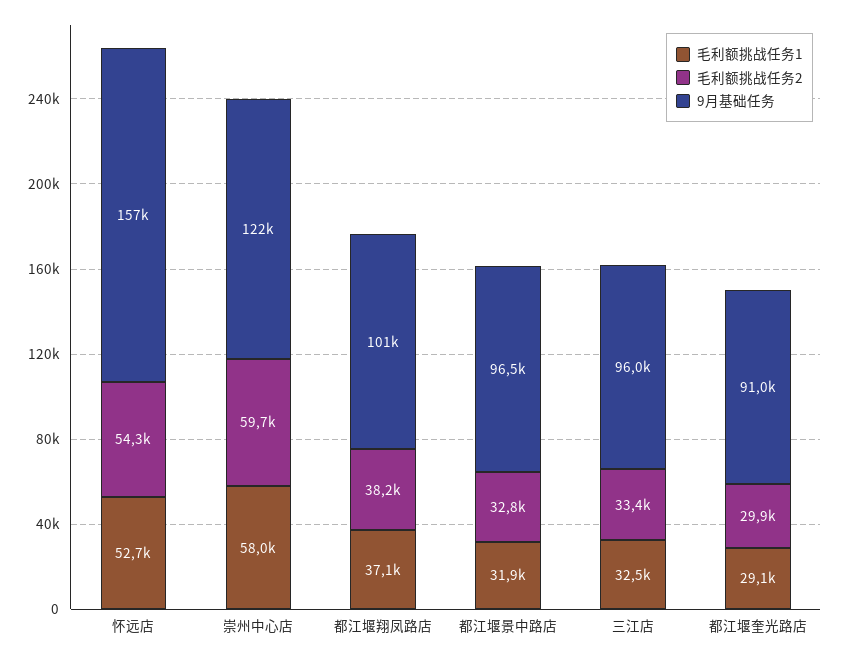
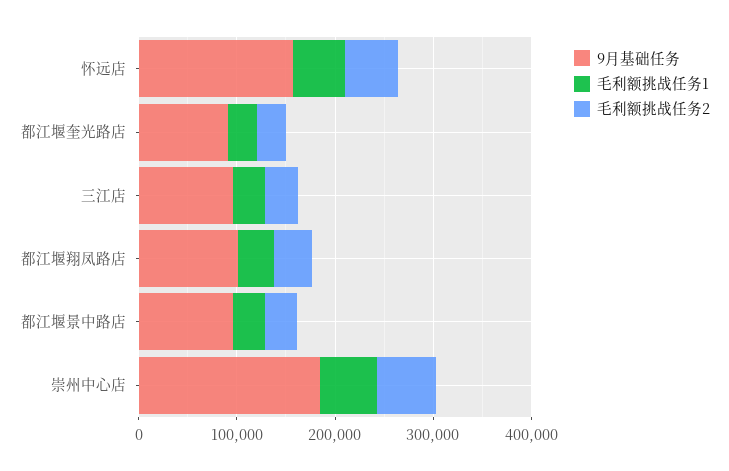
  {
    "毛利额挑战任务1": {
      "怀远店": 52700,
      "崇州中心店": 58000,
      "都江堰翔凤路店": 37100,
      "都江堰景中路店": 31900,
      "三江店": 32500,
      "都江堰奎光路店": 29100
    },
    "毛利额挑战任务2": {
      "怀远店": 54300,
      "崇州中心店": 59700,
      "都江堰翔凤路店": 38200,
      "都江堰景中路店": 32800,
      "三江店": 33400,
      "都江堰奎光路店": 29900
    },
    "9月基础任务": {
      "怀远店": 157000,
-     "崇州中心店": 122000,
+     "崇州中心店": 180000,
      "都江堰翔凤路店": 101000,
      "都江堰景中路店": 96500,
      "三江店": 96000,
      "都江堰奎光路店": 91000
    }
  }

